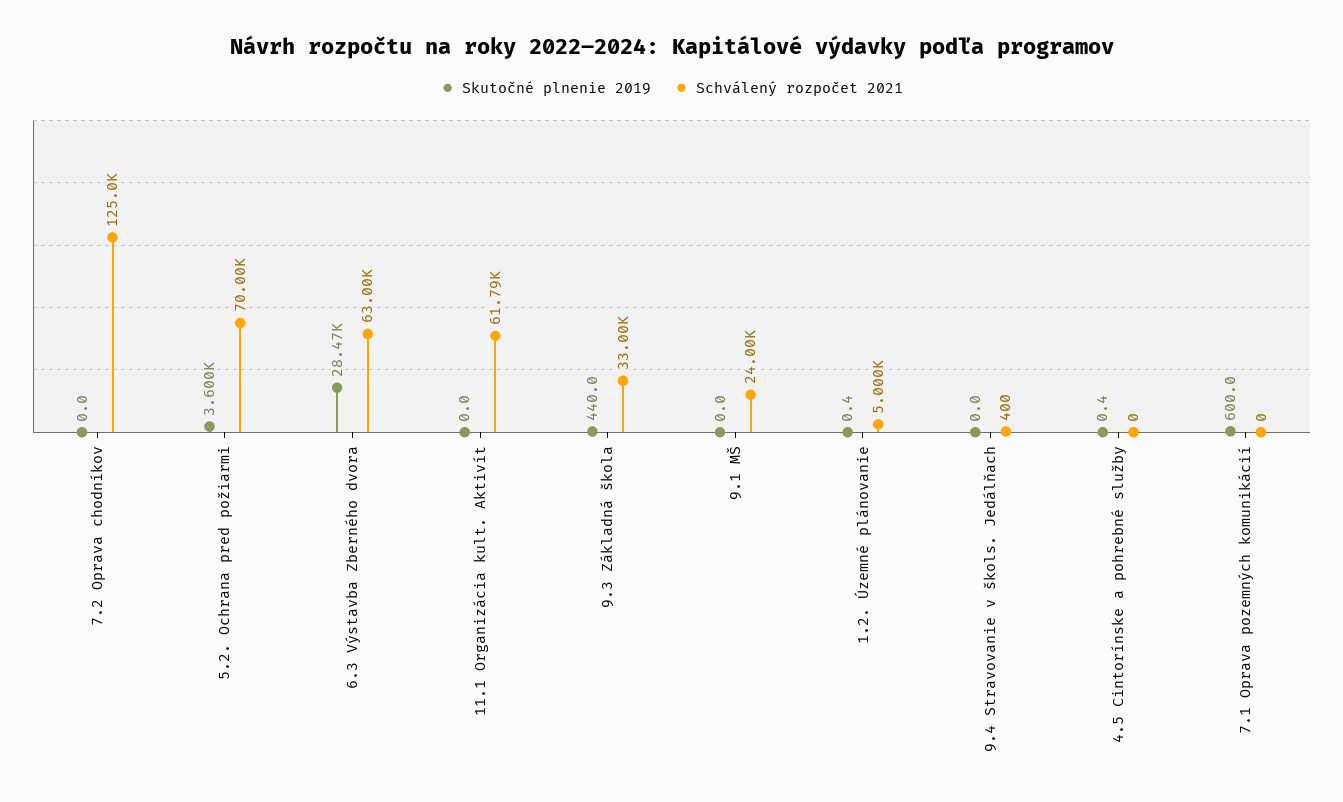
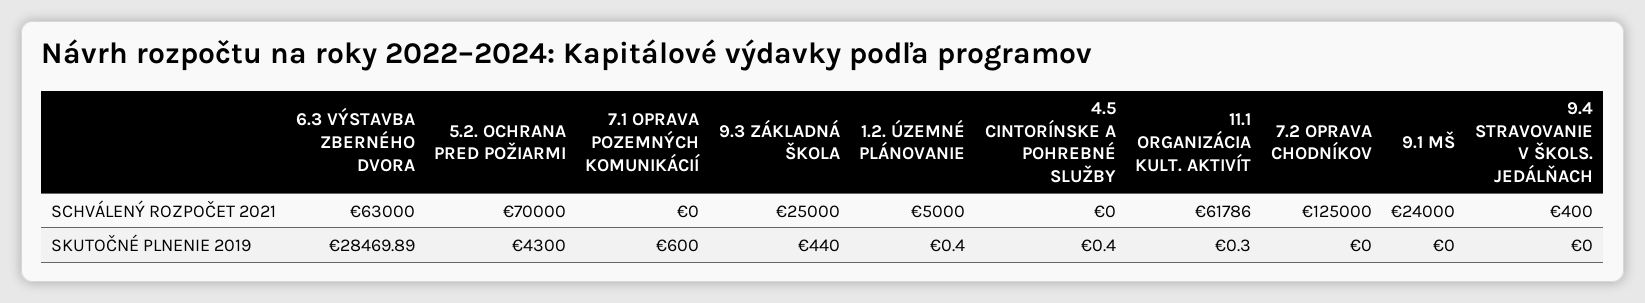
  {
    "Skutočné plnenie 2019": {
      "7.2 Oprava chodníkov": 0,
-     "5.2. Ochrana pred požiarmi": 3600,
+     "5.2. Ochrana pred požiarmi": 4300,
      "6.3 Výstavba Zberného dvora": 28469.89,
-     "11.1 Organizácia kult. Aktivít": 0,
+     "11.1 Organizácia kult. Aktivít": 0.3,
      "9.3 Základná škola": 440,
      "9.1 MŠ": 0,
      "1.2. Územné plánovanie": 0.4,
      "9.4 Stravovanie v škols. Jedálňach": 0,
      "4.5 Cintorínske a pohrebné služby": 0.4,
      "7.1 Oprava pozemných komunikácií": 600
    },
    "Schválený rozpočet 2021": {
      "7.2 Oprava chodníkov": 125000,
      "5.2. Ochrana pred požiarmi": 70000,
      "6.3 Výstavba Zberného dvora": 63000,
      "11.1 Organizácia kult. Aktivít": 61786,
-     "9.3 Základná škola": 33000,
+     "9.3 Základná škola": 25000,
      "9.1 MŠ": 24000,
      "1.2. Územné plánovanie": 5000,
      "9.4 Stravovanie v škols. Jedálňach": 400,
      "4.5 Cintorínske a pohrebné služby": 0,
      "7.1 Oprava pozemných komunikácií": 0
    }
  }

